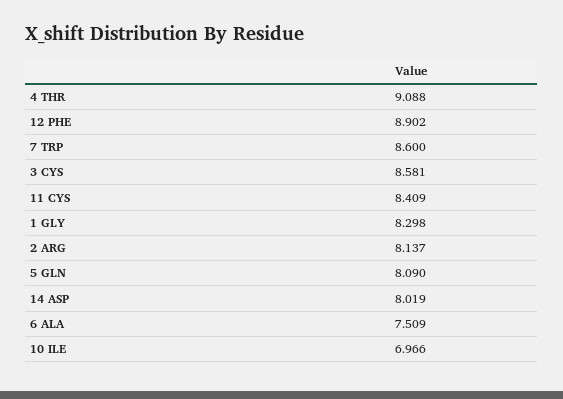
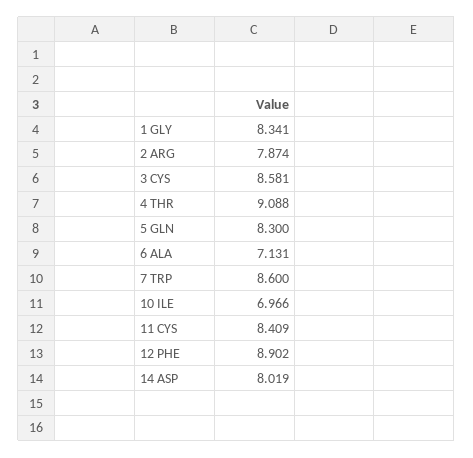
  {
    "4 THR": 9.088,
    "12 PHE": 8.902,
    "7 TRP": 8.6,
    "3 CYS": 8.581,
    "11 CYS": 8.409,
-   "1 GLY": 8.298,
+   "1 GLY": 8.341,
-   "2 ARG": 8.137,
+   "2 ARG": 7.874,
-   "5 GLN": 8.09,
+   "5 GLN": 8.3,
    "14 ASP": 8.019,
-   "6 ALA": 7.509,
+   "6 ALA": 7.131,
    "10 ILE": 6.966
  }

